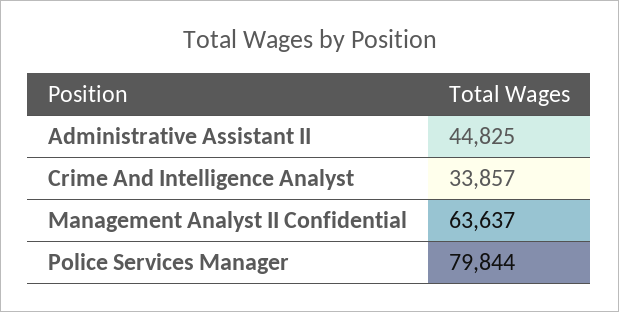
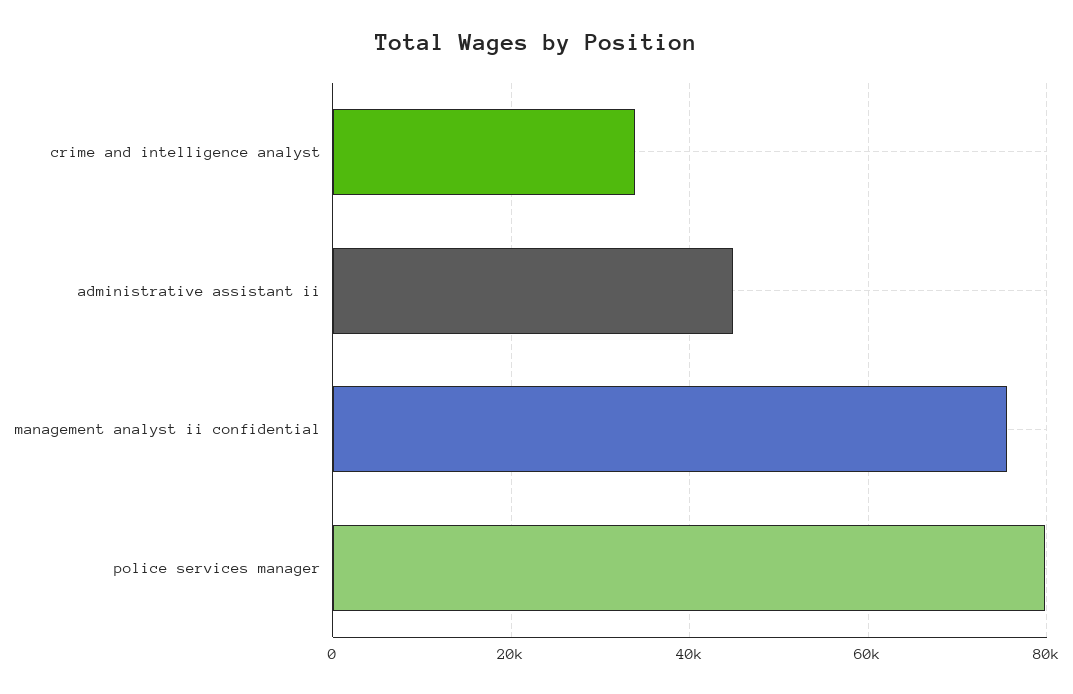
  {
    "Administrative Assistant II": 44825,
    "Crime And Intelligence Analyst": 33857,
-   "Management Analyst II Confidential": 63637,
+   "Management Analyst II Confidential": 76000,
    "Police Services Manager": 79844
  }

